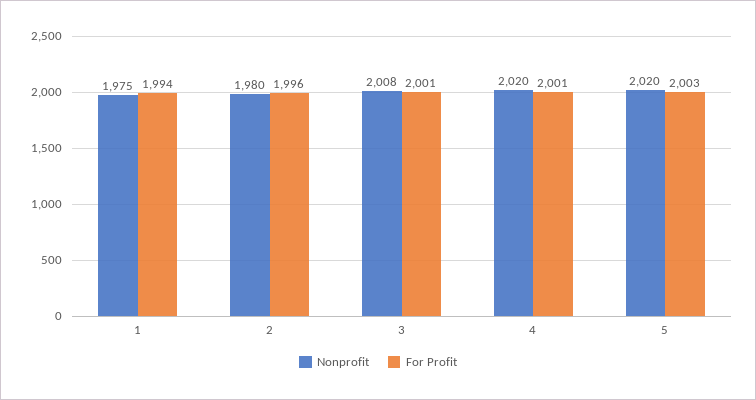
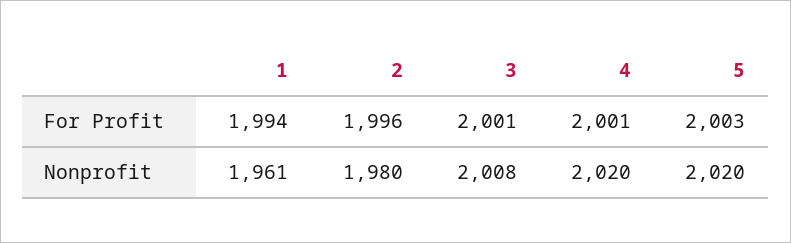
  {
    "Nonprofit": {
-     "1": 1975,
+     "1": 1961,
      "2": 1980,
      "3": 2008,
      "4": 2020,
      "5": 2020
    },
    "For Profit": {
      "1": 1994,
      "2": 1996,
      "3": 2001,
      "4": 2001,
      "5": 2003
    }
  }

